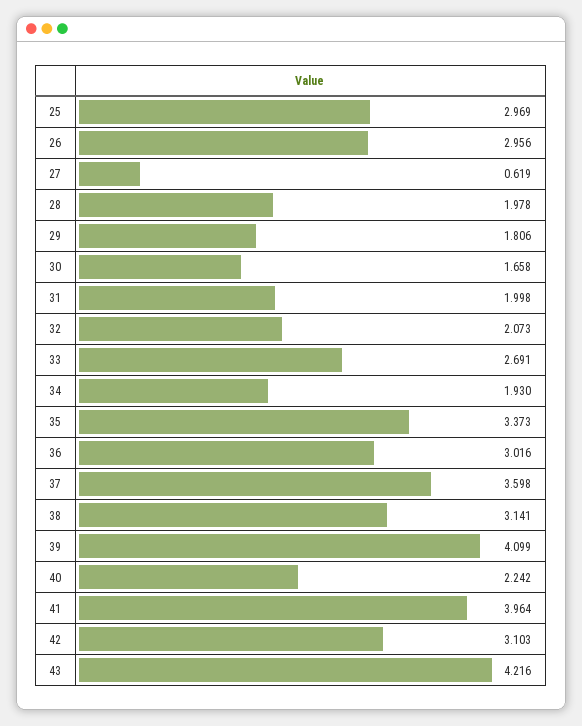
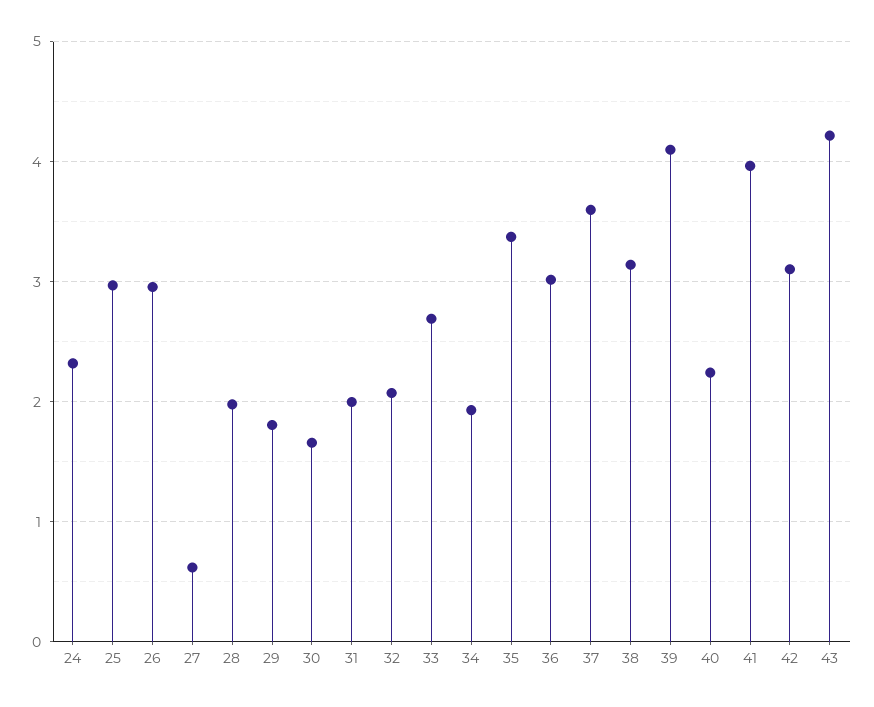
  {
    "25": 2.969,
    "26": 2.956,
    "27": 0.619,
    "28": 1.978,
    "29": 1.806,
    "30": 1.658,
    "31": 1.998,
    "32": 2.073,
    "33": 2.691,
    "34": 1.93,
    "35": 3.373,
    "36": 3.016,
    "37": 3.598,
    "38": 3.141,
    "39": 4.099,
    "40": 2.242,
    "41": 3.964,
    "42": 3.103,
-   "43": 4.216
+   "43": 4.216,
+   "24": 2.3
  }

